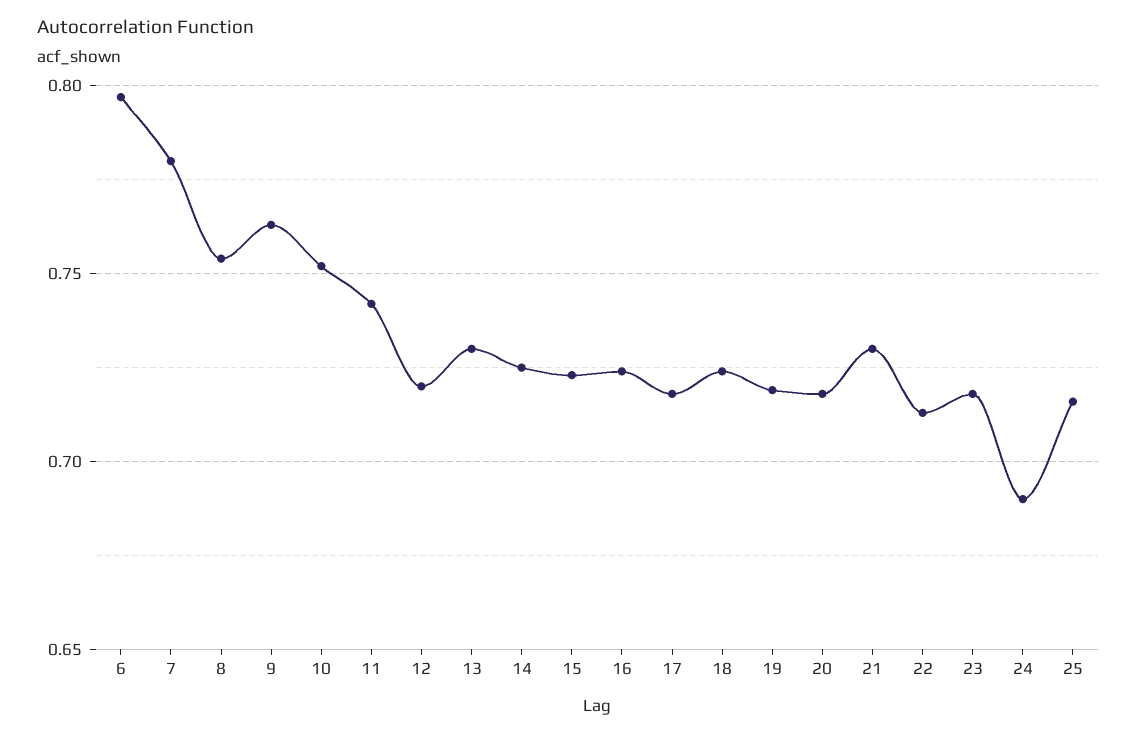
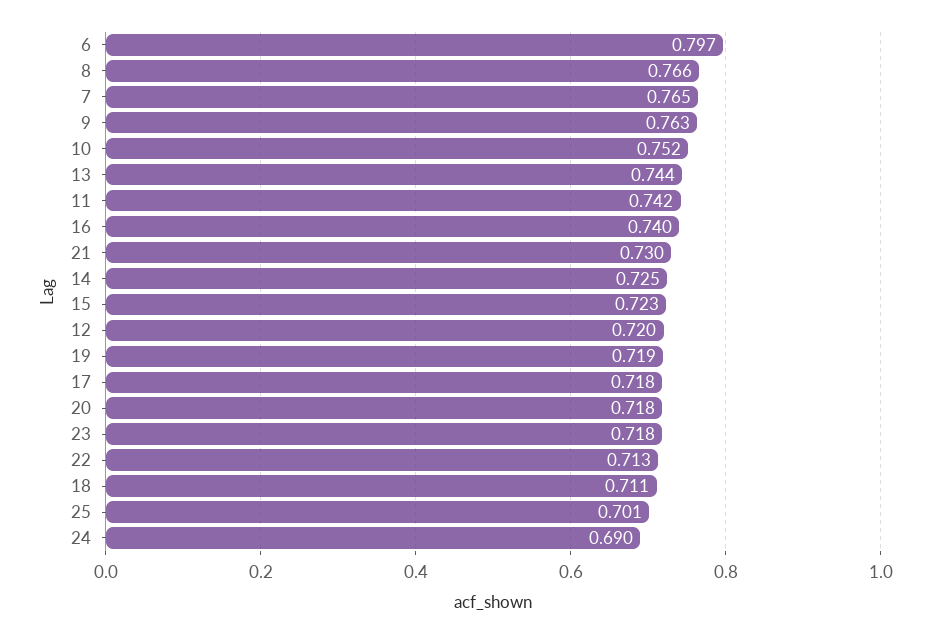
  {
    "6": 0.797,
-   "7": 0.78,
+   "7": 0.765,
-   "8": 0.755,
+   "8": 0.766,
    "9": 0.763,
    "10": 0.752,
    "11": 0.742,
    "12": 0.72,
-   "13": 0.73,
+   "13": 0.744,
    "14": 0.725,
    "15": 0.723,
-   "16": 0.725,
+   "16": 0.74,
    "17": 0.718,
-   "18": 0.725,
+   "18": 0.711,
    "19": 0.719,
    "20": 0.718,
    "21": 0.73,
    "22": 0.713,
    "23": 0.718,
    "24": 0.69,
-   "25": 0.715
+   "25": 0.701
  }

